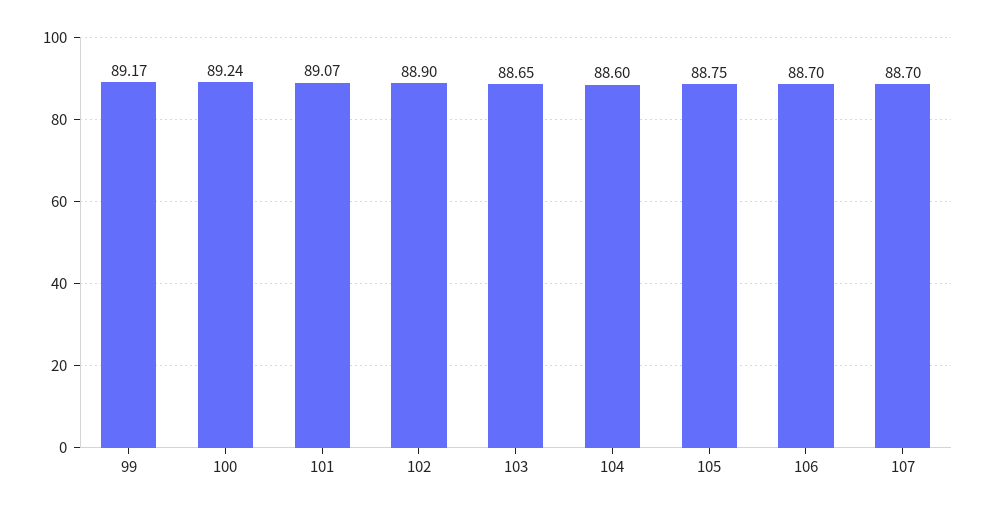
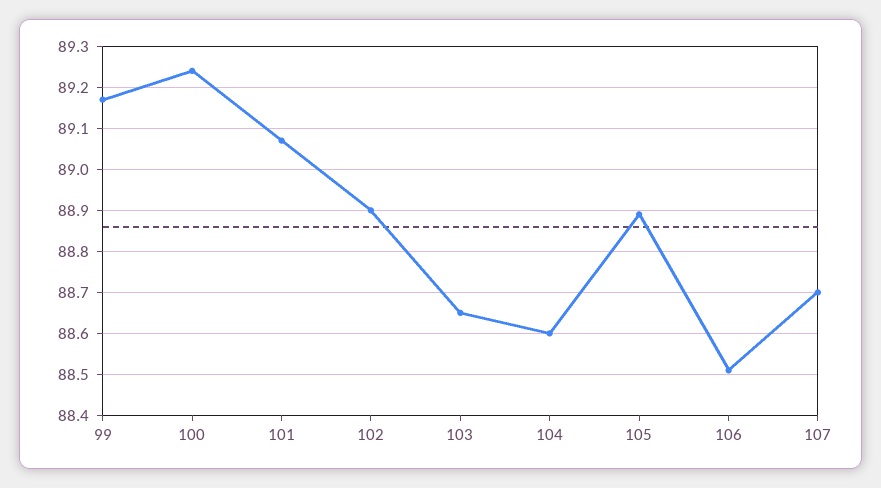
  {
    "99": 89.17,
    "100": 89.24,
    "101": 89.07,
    "102": 88.9,
    "103": 88.65,
    "104": 88.6,
-   "105": 88.75,
+   "105": 88.9,
-   "106": 88.7,
+   "106": 88.5,
    "107": 88.7
  }

